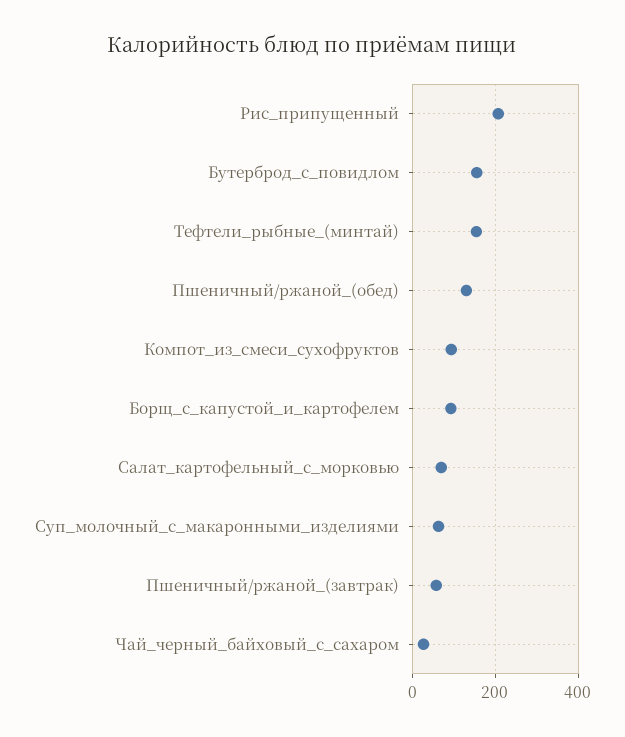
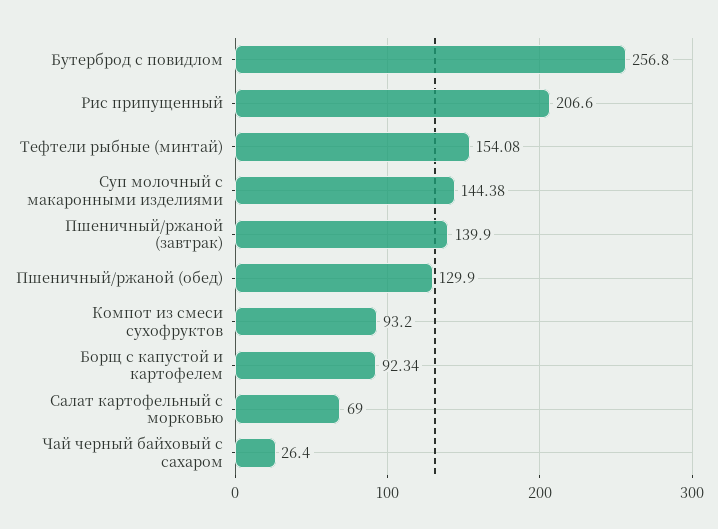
  {
    "Рис_припущенный": 206.6,
-   "Бутерброд_с_повидлом": 160,
+   "Бутерброд_с_повидлом": 256.8,
    "Тефтели_рыбные_(минтай)": 154.08,
    "Пшеничный/ржаной_(обед)": 129.9,
    "Компот_из_смеси_сухофруктов": 93.2,
    "Борщ_с_капустой_и_картофелем": 92.34,
    "Салат_картофельный_с_морковью": 69,
-   "Суп_молочный_с_макаронными_изделиями": 60,
+   "Суп_молочный_с_макаронными_изделиями": 144.38,
-   "Пшеничный/ржаной_(завтрак)": 60,
+   "Пшеничный/ржаной_(завтрак)": 139.9,
    "Чай_черный_байховый_с_сахаром": 26.4
  }

